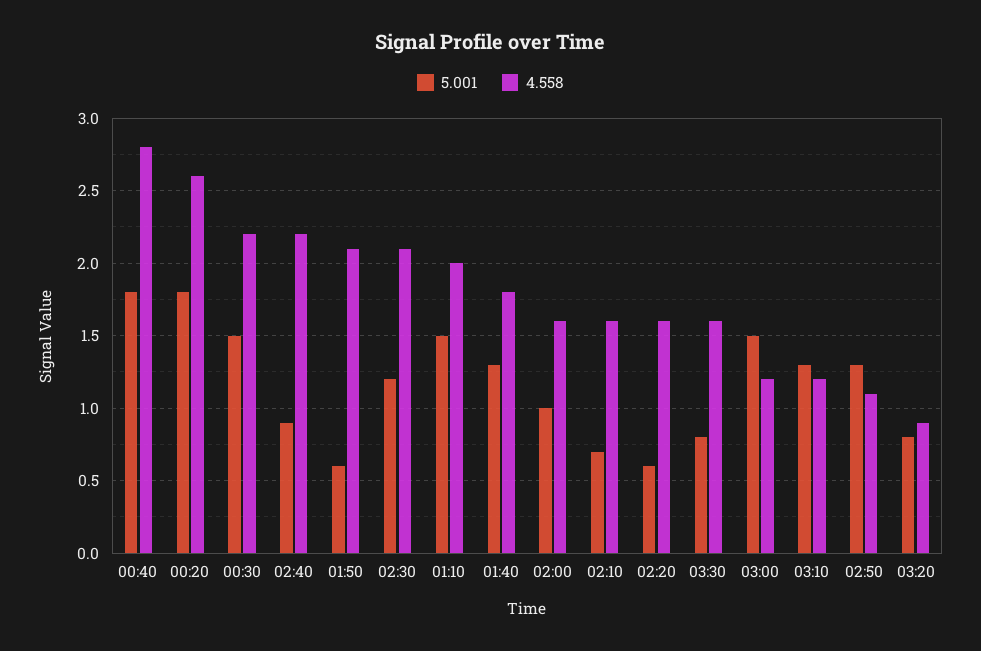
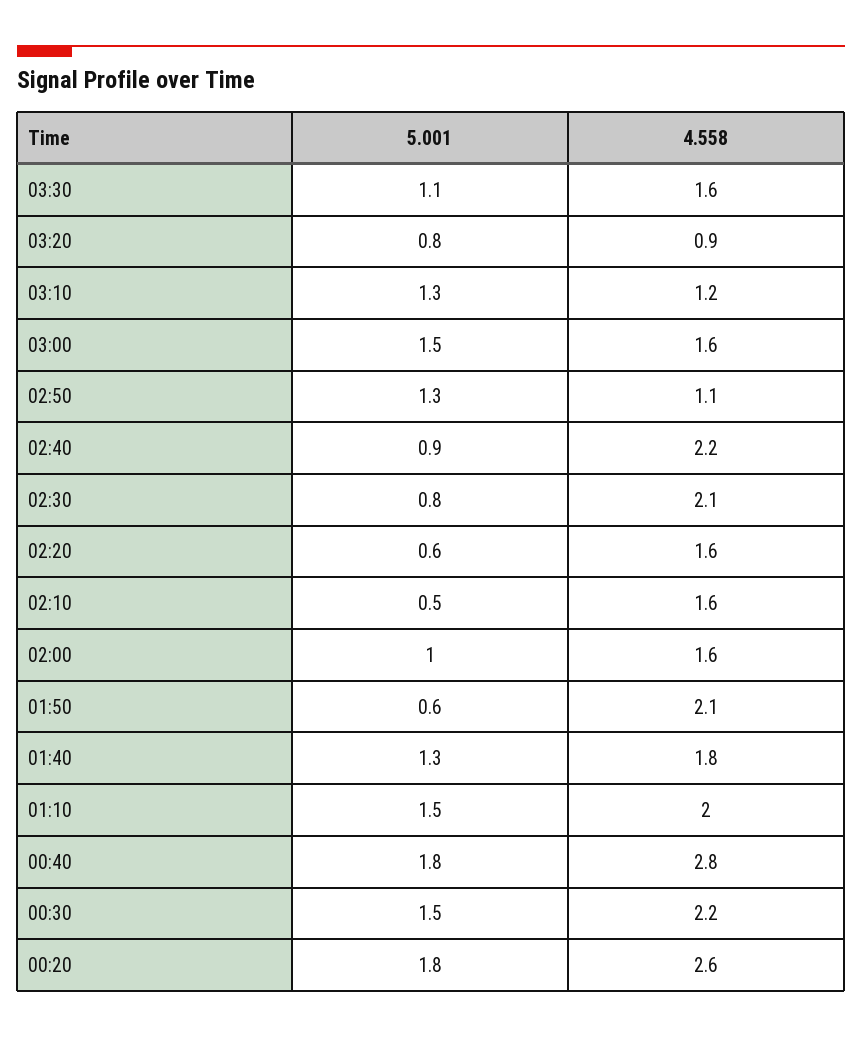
  {
    "5.001": {
      "00:40": 1.8,
      "00:20": 1.8,
      "00:30": 1.5,
      "02:40": 0.9,
      "01:50": 0.6,
-     "02:30": 1.2,
+     "02:30": 0.8,
      "01:10": 1.5,
      "01:40": 1.3,
      "02:00": 1,
-     "02:10": 0.7,
+     "02:10": 0.5,
      "02:20": 0.6,
-     "03:30": 0.8,
+     "03:30": 1.1,
      "03:00": 1.5,
      "03:10": 1.3,
      "02:50": 1.3,
      "03:20": 0.8
    },
    "4.558": {
      "00:40": 2.8,
      "00:20": 2.6,
      "00:30": 2.2,
      "02:40": 2.2,
      "01:50": 2.1,
      "02:30": 2.1,
      "01:10": 2,
      "01:40": 1.8,
      "02:00": 1.6,
      "02:10": 1.6,
      "02:20": 1.6,
      "03:30": 1.6,
-     "03:00": 1.2,
+     "03:00": 1.6,
      "03:10": 1.2,
      "02:50": 1.1,
      "03:20": 0.9
    }
  }

